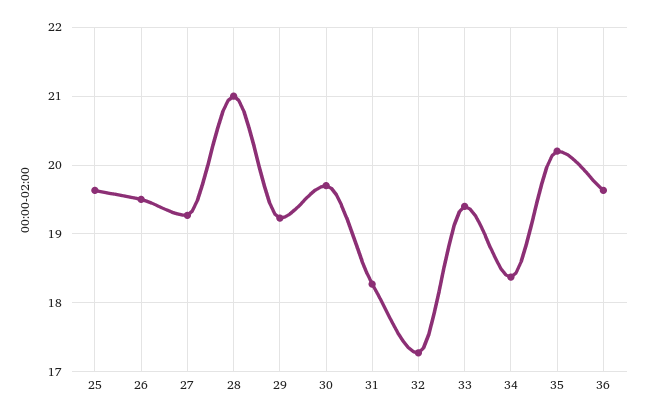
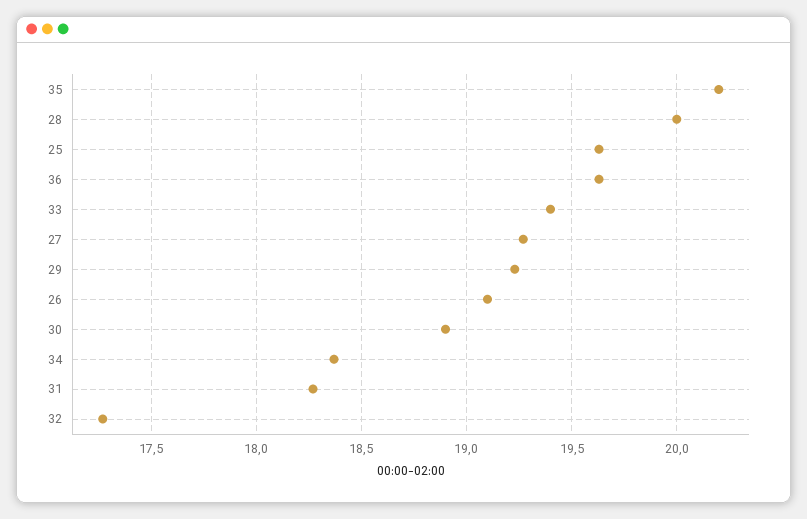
  {
    "25": 19.65,
-   "26": 19.5,
+   "26": 19.1,
    "27": 19.25,
-   "28": 21,
+   "28": 20,
    "29": 19.25,
-   "30": 19.7,
+   "30": 18.9,
    "31": 18.25,
    "32": 17.25,
    "33": 19.4,
    "34": 18.35,
    "35": 20.2,
    "36": 19.65
  }

